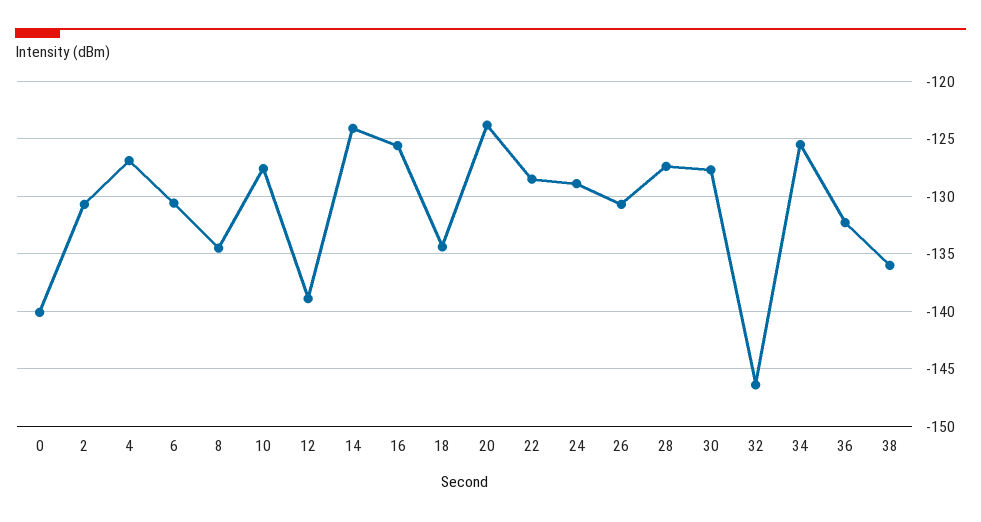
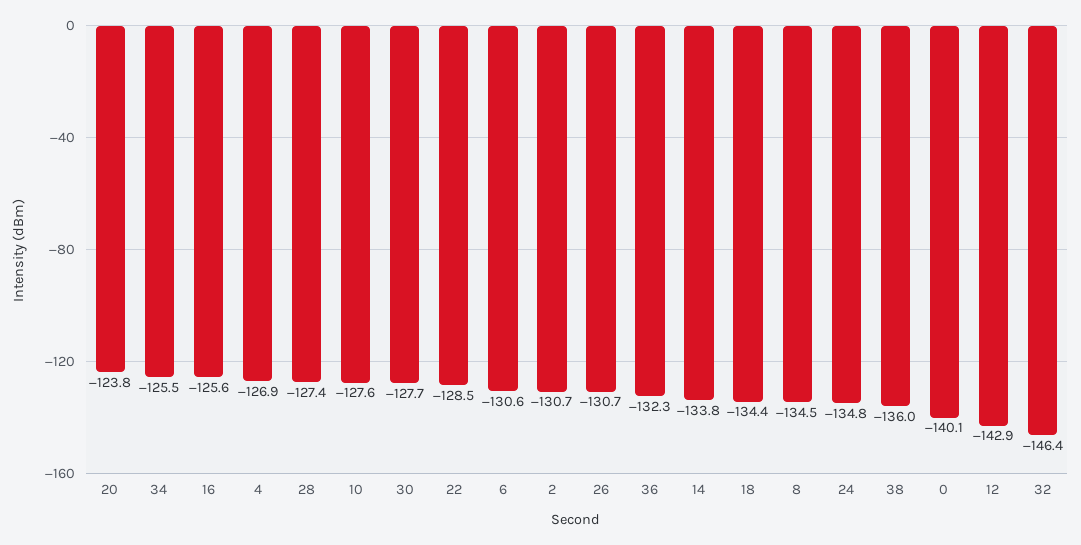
  {
    "0": -140.1,
    "2": -130.7,
    "4": -126.9,
    "6": -130.6,
    "8": -134.5,
    "10": -127.6,
-   "12": -139,
+   "12": -142.9,
-   "14": -124,
+   "14": -133.8,
    "16": -125.6,
    "18": -134.4,
    "20": -123.8,
    "22": -128.5,
-   "24": -129,
+   "24": -134.8,
    "26": -130.7,
    "28": -127.4,
    "30": -127.7,
    "32": -146.4,
    "34": -125.5,
    "36": -132.3,
    "38": -136
  }

